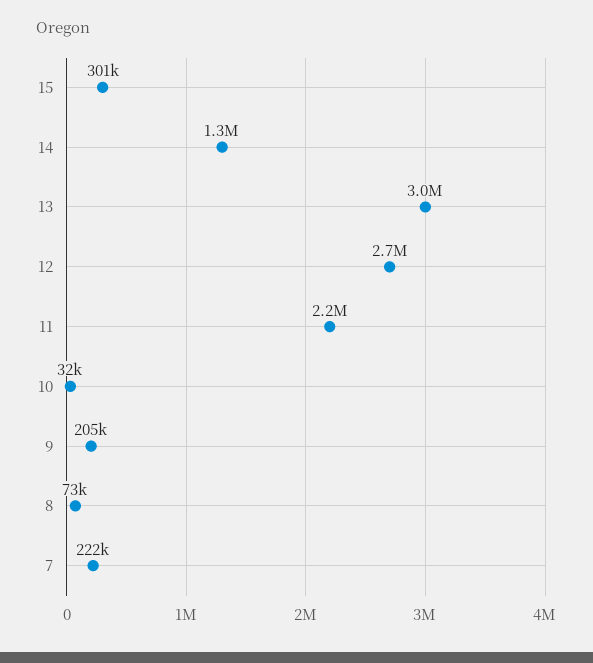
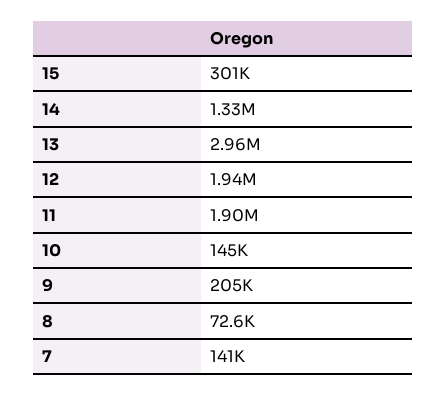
  {
    "15": 301000,
    "14": 1330000,
    "13": 2960000,
-   "12": 2700000,
+   "12": 1940000,
-   "11": 2200000,
+   "11": 1900000,
-   "10": 32000,
+   "10": 145000,
    "9": 205000,
    "8": 72600,
-   "7": 222000
+   "7": 141000
  }

